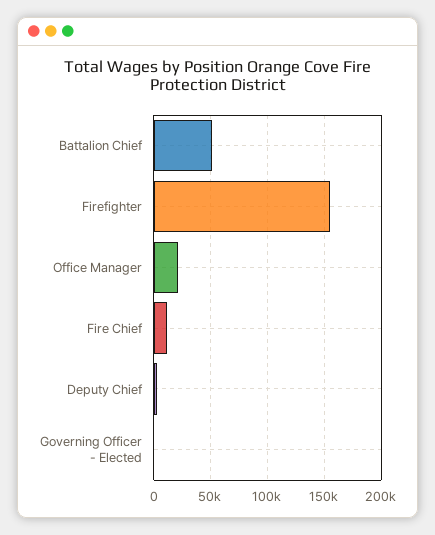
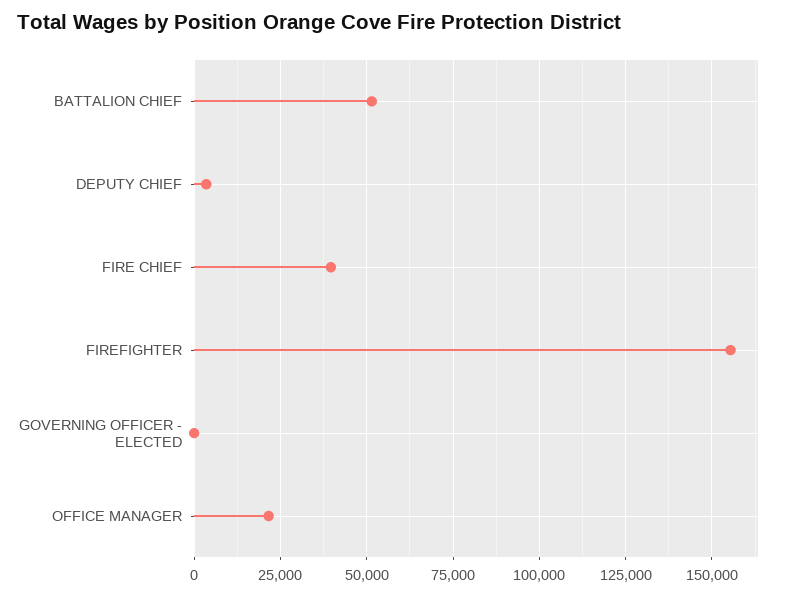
  {
    "Battalion Chief": 52500,
    "Firefighter": 155000,
    "Office Manager": 22500,
-   "Fire Chief": 10000,
+   "Fire Chief": 40000,
    "Deputy Chief": 2500,
    "Governing Officer - Elected": 0
  }

